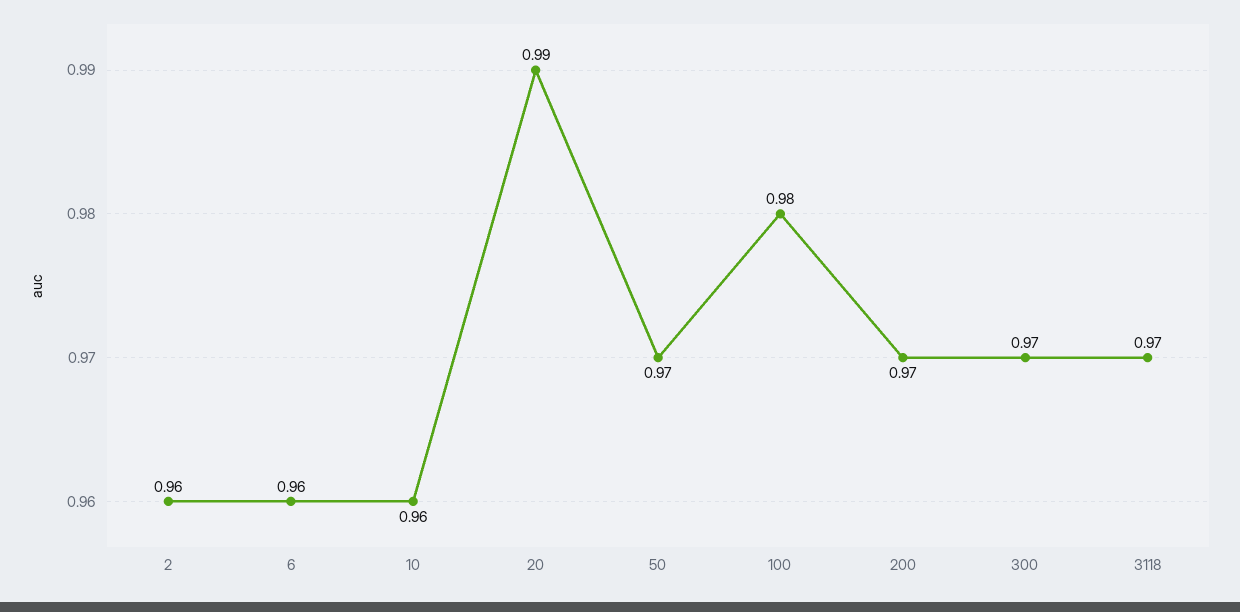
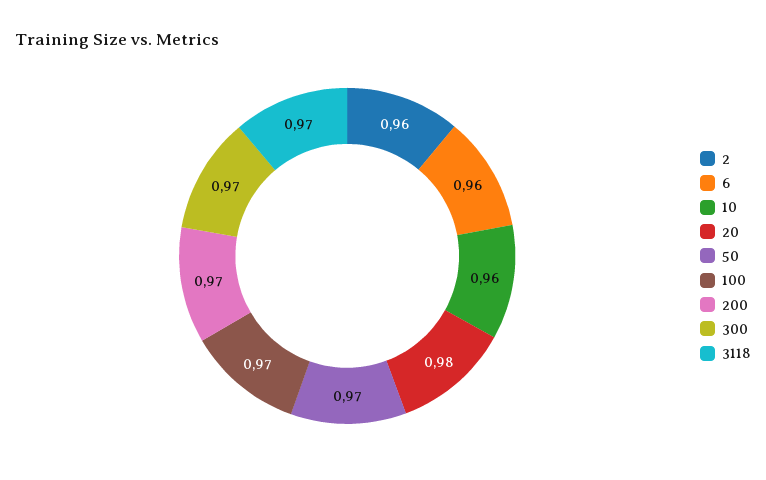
  {
    "2": 0.96,
    "6": 0.96,
    "10": 0.96,
-   "20": 0.99,
+   "20": 0.98,
    "50": 0.97,
-   "100": 0.98,
+   "100": 0.97,
    "200": 0.97,
    "300": 0.97,
    "3118": 0.97
  }

